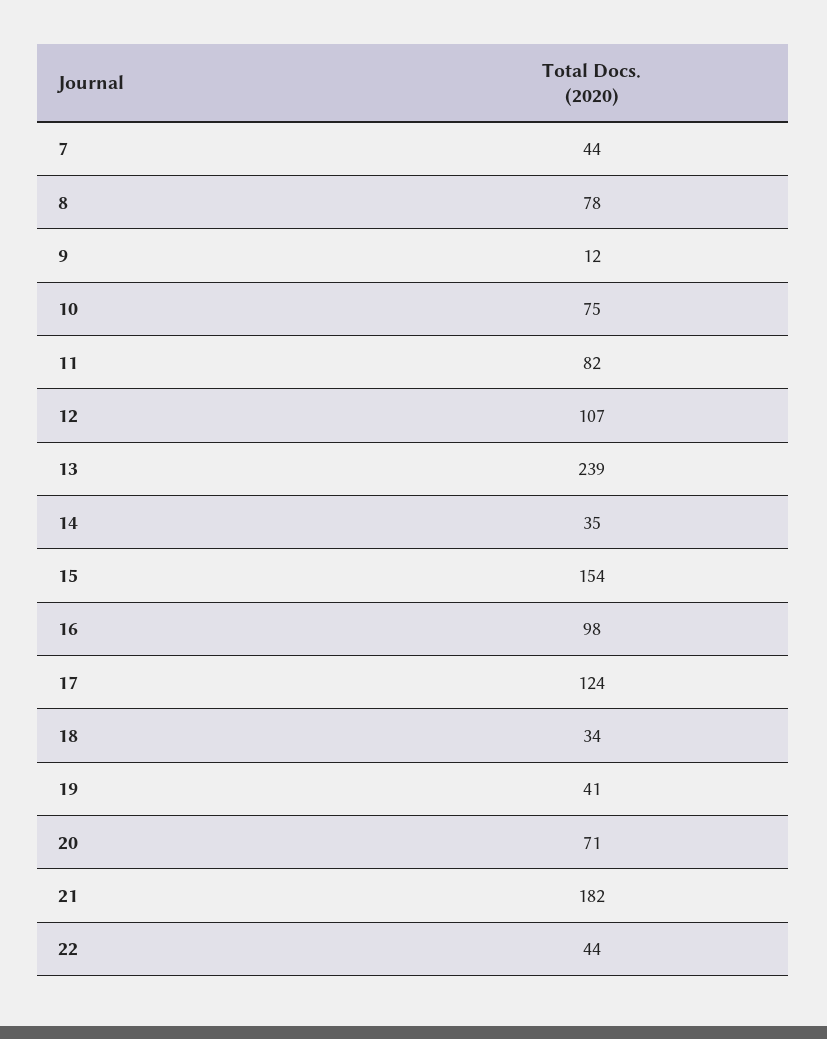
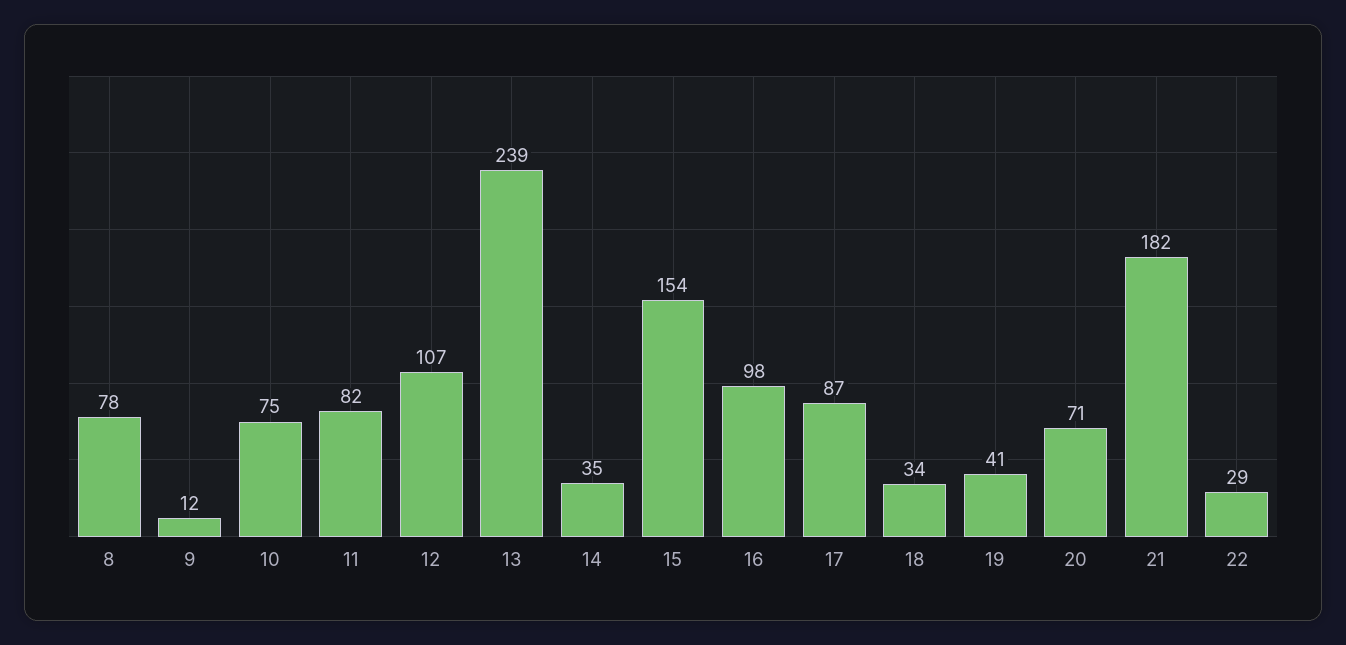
  {
-   "7": 44,
    "8": 78,
    "9": 12,
    "10": 75,
    "11": 82,
    "12": 107,
    "13": 239,
    "14": 35,
    "15": 154,
    "16": 98,
-   "17": 124,
+   "17": 87,
    "18": 34,
    "19": 41,
    "20": 71,
    "21": 182,
-   "22": 44
+   "22": 29
  }

